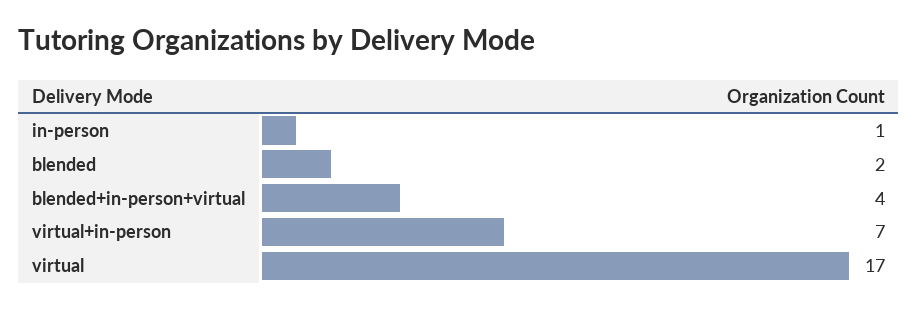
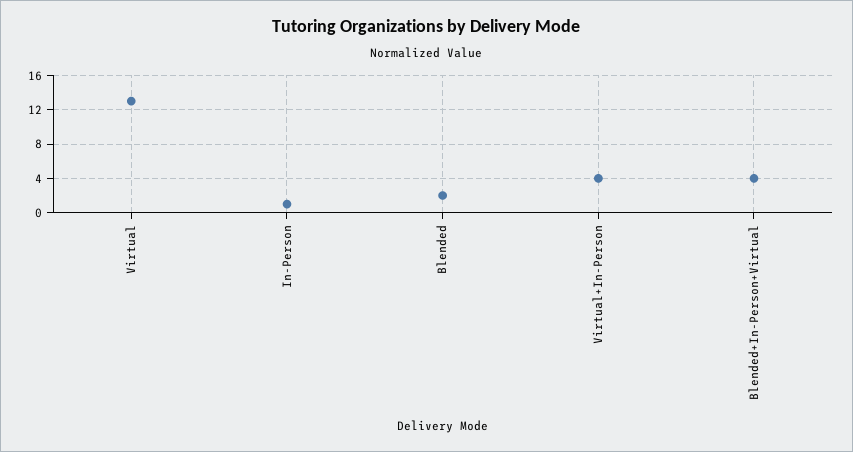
  {
    "in-person": 1,
    "blended": 2,
    "blended+in-person+virtual": 4,
-   "virtual+in-person": 7,
+   "virtual+in-person": 4,
-   "virtual": 17
+   "virtual": 13
  }

